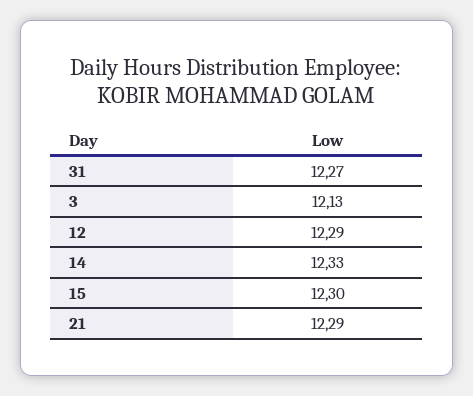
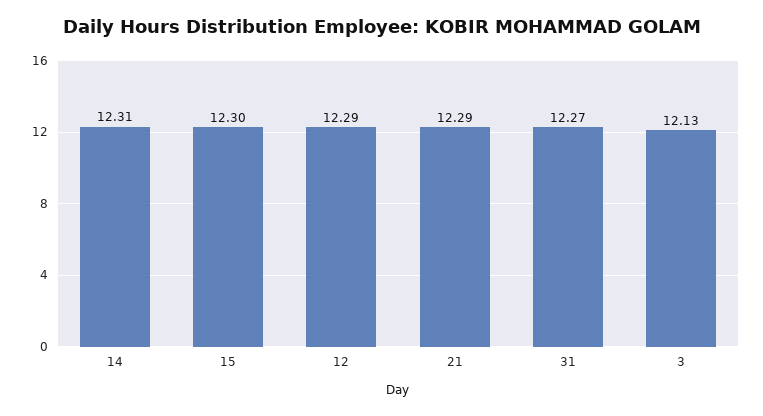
  {
    "31": 12.27,
    "3": 12.13,
    "12": 12.29,
-   "14": 12.33,
+   "14": 12.31,
    "15": 12.3,
    "21": 12.29
  }

